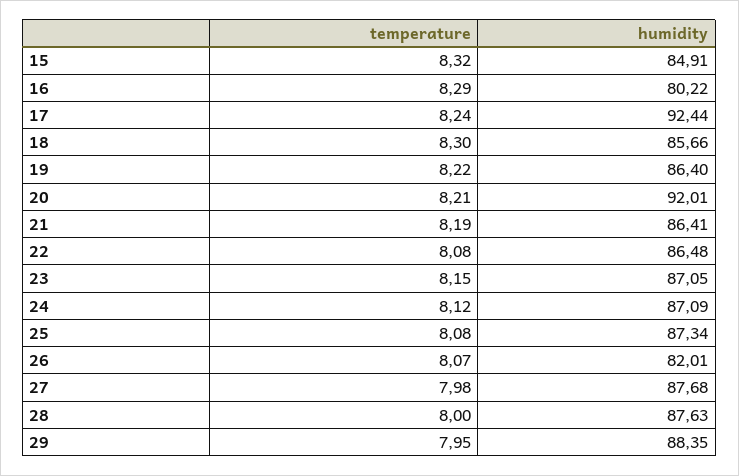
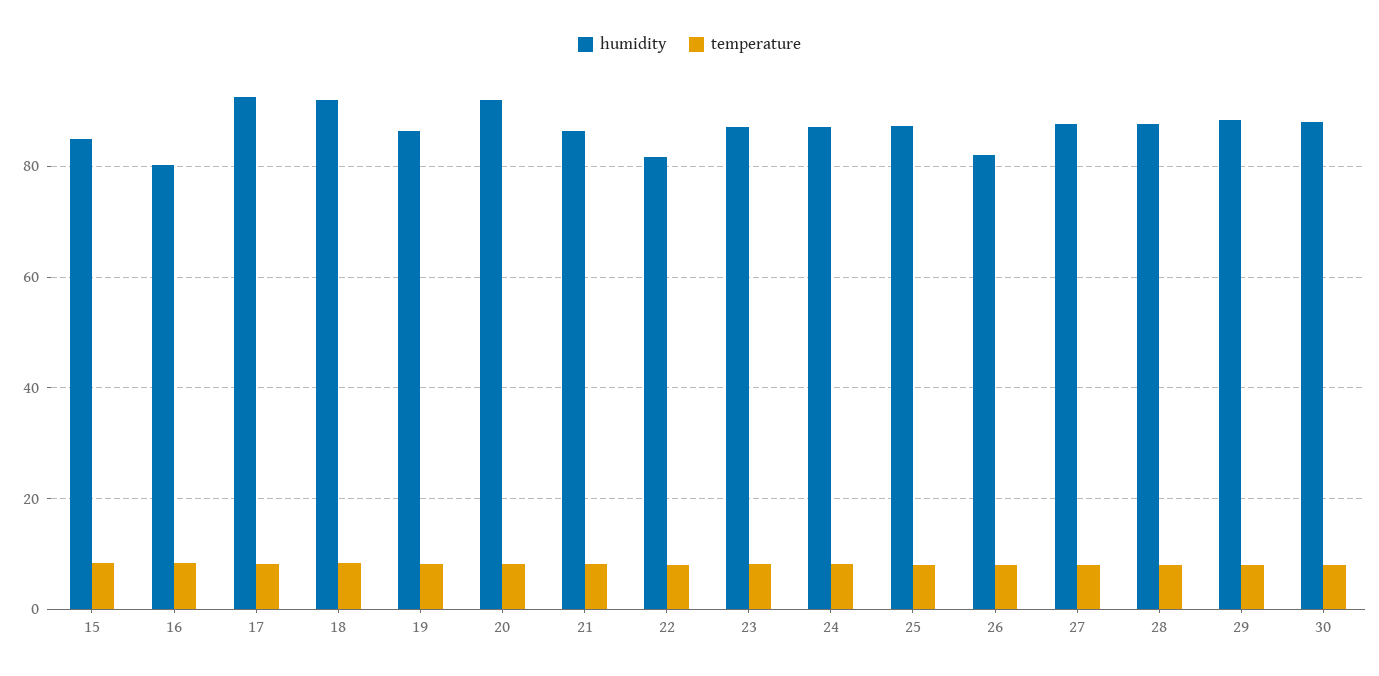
  {
    "temperature": {
      "15": 8.32,
      "16": 8.29,
      "17": 8.24,
      "18": 8.3,
      "19": 8.22,
      "20": 8.21,
      "21": 8.19,
      "22": 8.08,
      "23": 8.15,
      "24": 8.12,
      "25": 8.08,
      "26": 8.07,
      "27": 7.98,
      "28": 8,
-     "29": 7.95
+     "29": 7.95,
+     "30": 8
    },
    "humidity": {
      "15": 84.91,
      "16": 80.22,
      "17": 92.44,
-     "18": 85.66,
+     "18": 92,
      "19": 86.4,
      "20": 92.01,
      "21": 86.41,
-     "22": 86.48,
+     "22": 82,
      "23": 87.05,
      "24": 87.09,
      "25": 87.34,
      "26": 82.01,
      "27": 87.68,
      "28": 87.63,
-     "29": 88.35
+     "29": 88.35,
+     "30": 88
    }
  }

